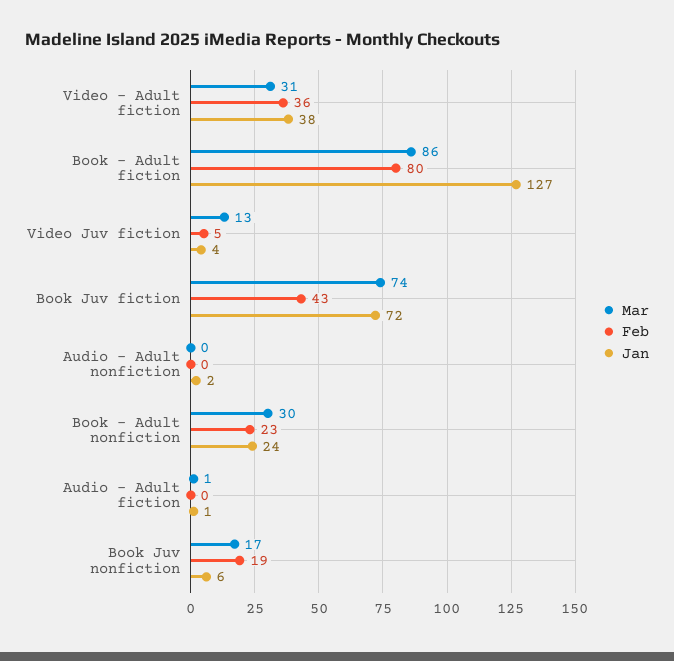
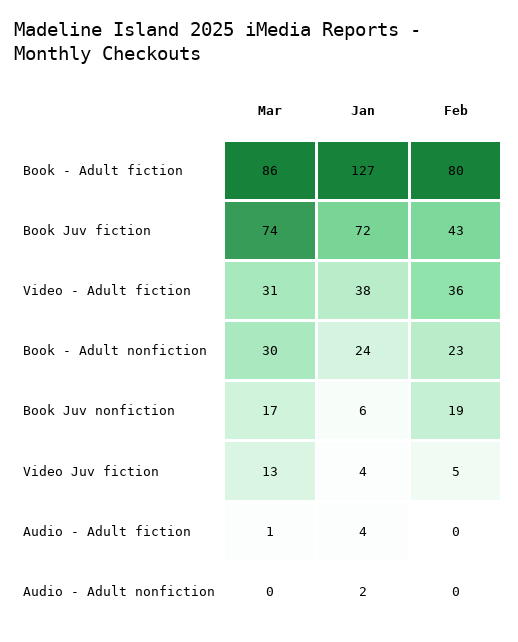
  {
    "Mar": {
      "Video - Adult fiction": 31,
      "Book - Adult fiction": 86,
      "Video Juv fiction": 13,
      "Book Juv fiction": 74,
      "Audio - Adult nonfiction": 0,
      "Book - Adult nonfiction": 30,
      "Audio - Adult fiction": 1,
      "Book Juv nonfiction": 17
    },
    "Feb": {
      "Video - Adult fiction": 36,
      "Book - Adult fiction": 80,
      "Video Juv fiction": 5,
      "Book Juv fiction": 43,
      "Audio - Adult nonfiction": 0,
      "Book - Adult nonfiction": 23,
      "Audio - Adult fiction": 0,
      "Book Juv nonfiction": 19
    },
    "Jan": {
      "Video - Adult fiction": 38,
      "Book - Adult fiction": 127,
      "Video Juv fiction": 4,
      "Book Juv fiction": 72,
      "Audio - Adult nonfiction": 2,
      "Book - Adult nonfiction": 24,
-     "Audio - Adult fiction": 1,
+     "Audio - Adult fiction": 4,
      "Book Juv nonfiction": 6
    }
  }

